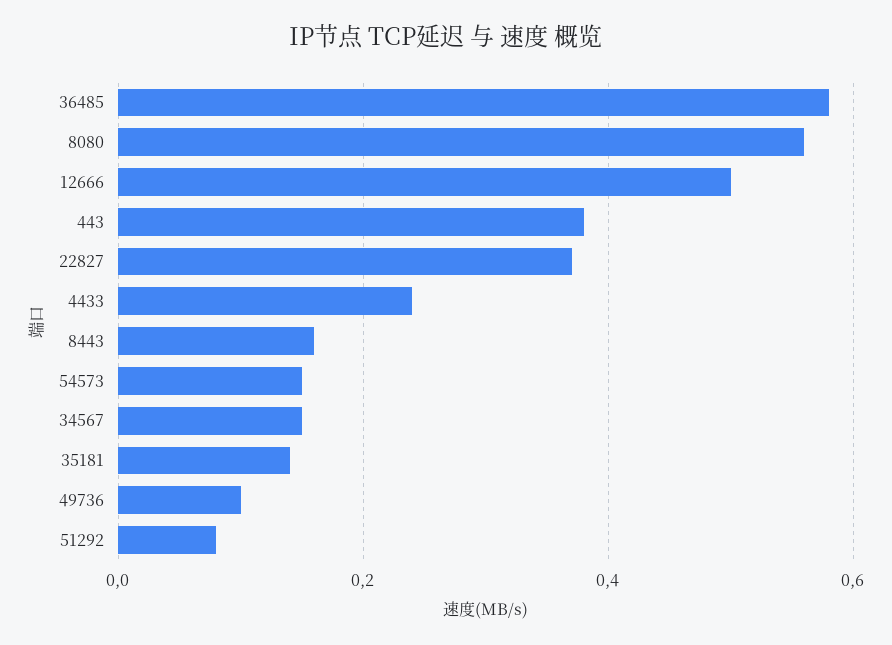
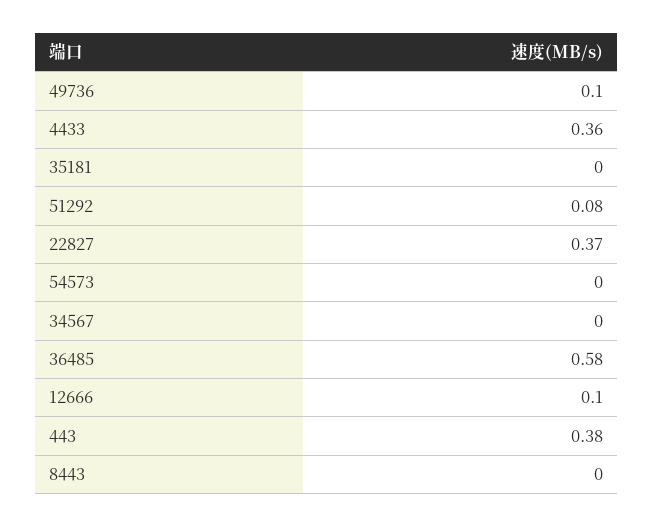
  {
    "36485": 0.58,
-   "8080": 0.55,
-   "12666": 0.5,
+   "12666": 0.1,
    "443": 0.38,
    "22827": 0.37,
-   "4433": 0.25,
+   "4433": 0.36,
-   "8443": 0.15,
+   "8443": 0,
-   "54573": 0.15,
+   "54573": 0,
-   "34567": 0.15,
+   "34567": 0,
-   "35181": 0.15,
+   "35181": 0,
    "49736": 0.1,
    "51292": 0.08
  }

